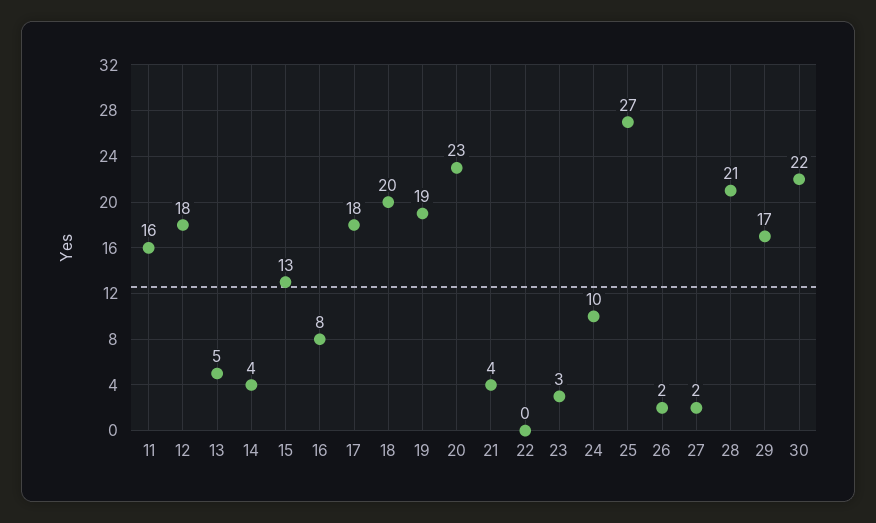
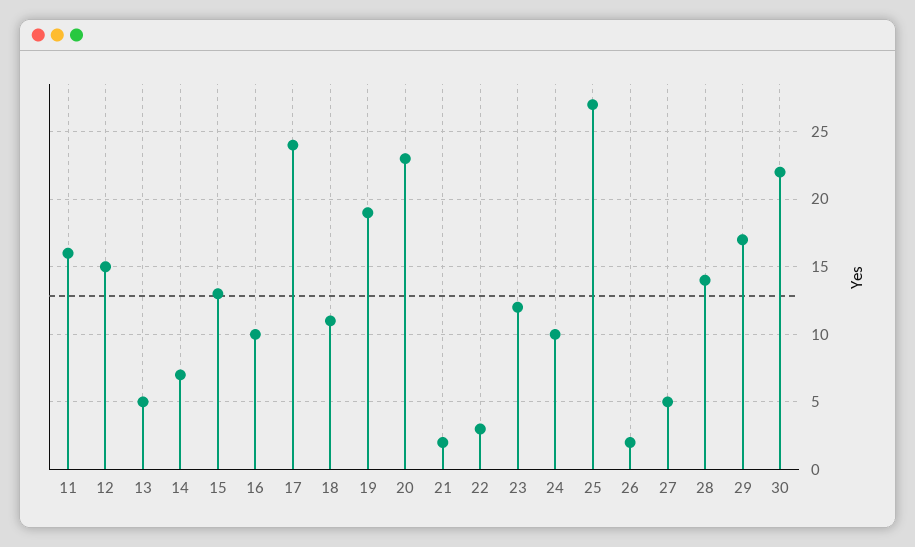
  {
    "11": 16,
-   "12": 18,
+   "12": 15,
    "13": 5,
-   "14": 4,
+   "14": 7,
    "15": 13,
-   "16": 8,
+   "16": 10,
-   "17": 18,
+   "17": 24,
-   "18": 20,
+   "18": 11,
    "19": 19,
    "20": 23,
-   "21": 4,
+   "21": 2,
-   "22": 0,
+   "22": 3,
-   "23": 3,
+   "23": 12,
    "24": 10,
    "25": 27,
    "26": 2,
-   "27": 2,
+   "27": 5,
-   "28": 21,
+   "28": 14,
    "29": 17,
    "30": 22
  }

